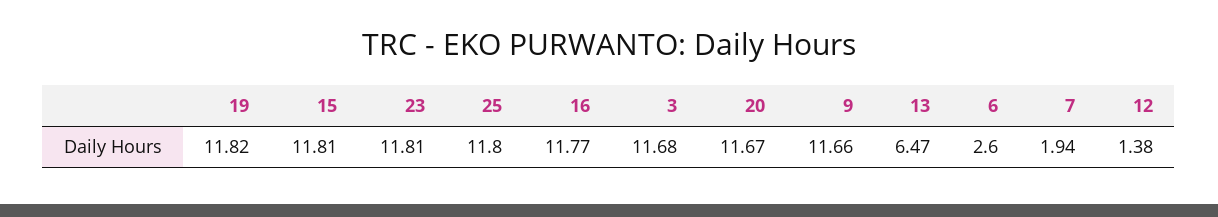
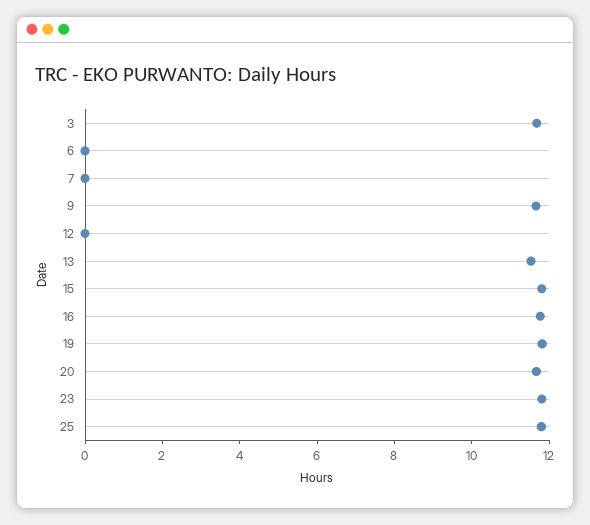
  {
    "19": 11.82,
    "15": 11.81,
    "23": 11.81,
    "25": 11.8,
    "16": 11.77,
    "3": 11.68,
    "20": 11.67,
    "9": 11.66,
-   "13": 6.47,
+   "13": 11.5,
-   "6": 2.6,
+   "6": 0,
-   "7": 1.94,
+   "7": 0,
-   "12": 1.38
+   "12": 0
  }

